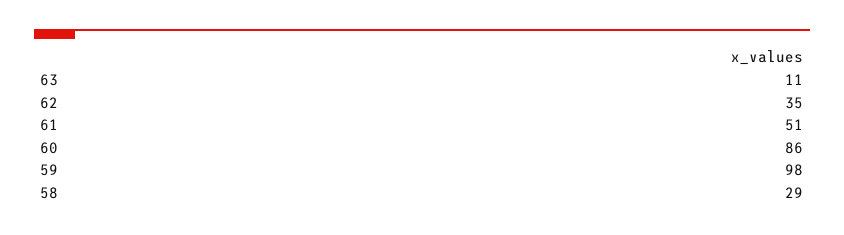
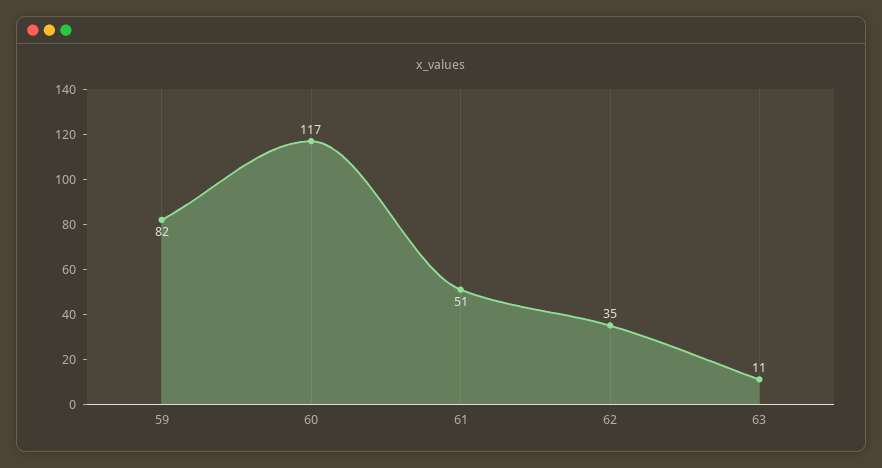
  {
    "63": 11,
    "62": 35,
    "61": 51,
-   "60": 86,
+   "60": 117,
-   "59": 98,
+   "59": 82
-   "58": 29
  }

